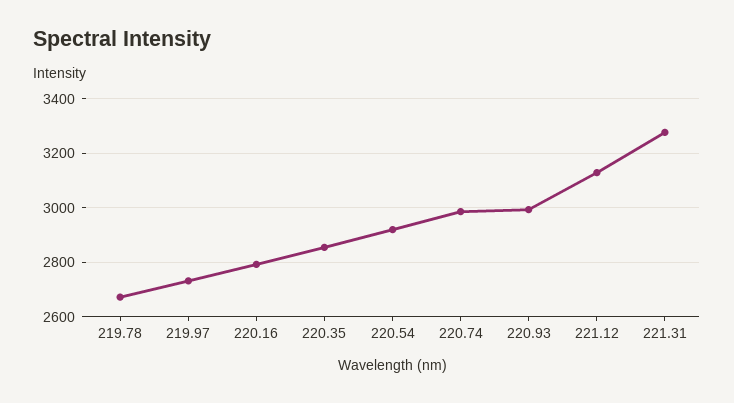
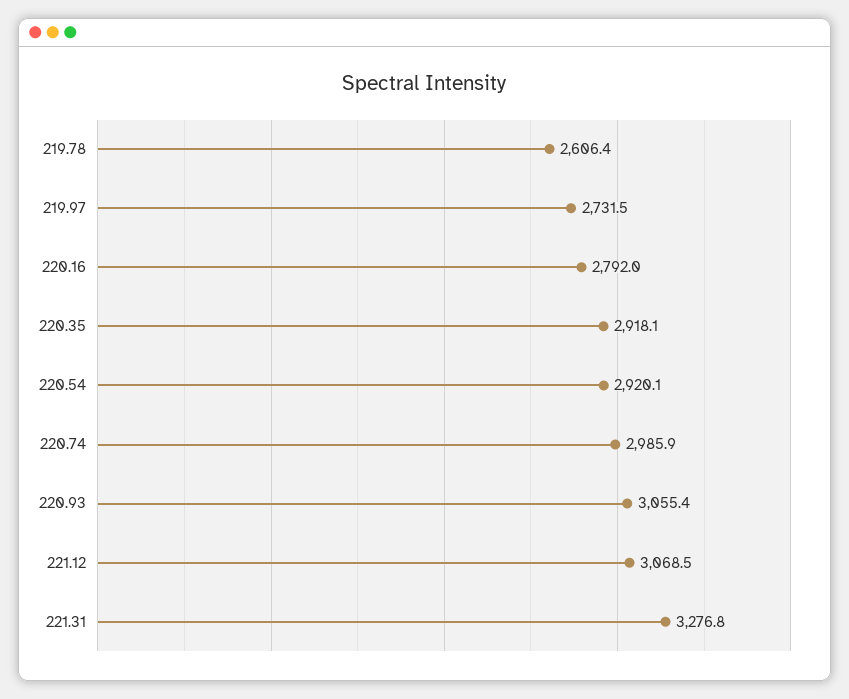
  {
-   "219.78": 2675,
+   "219.78": 2606.4,
    "219.97": 2731.5,
    "220.16": 2792,
-   "220.35": 2850,
+   "220.35": 2918.1,
    "220.54": 2920.1,
    "220.74": 2985.9,
-   "220.93": 3000,
+   "220.93": 3055.4,
-   "221.12": 3125,
+   "221.12": 3068.5,
    "221.31": 3276.8
  }

